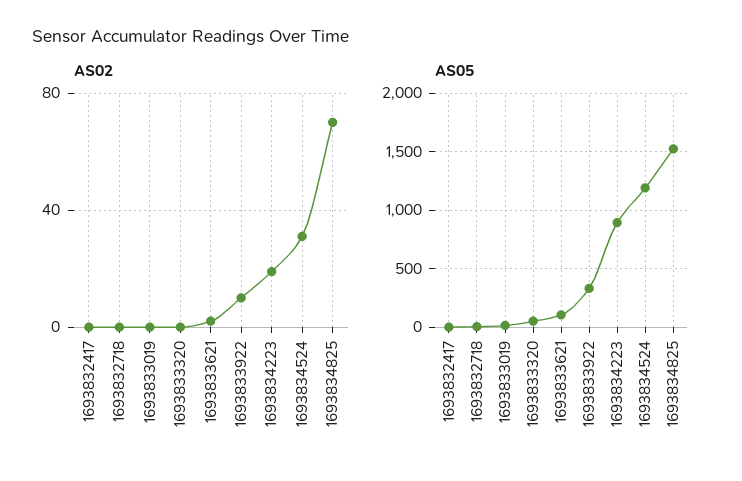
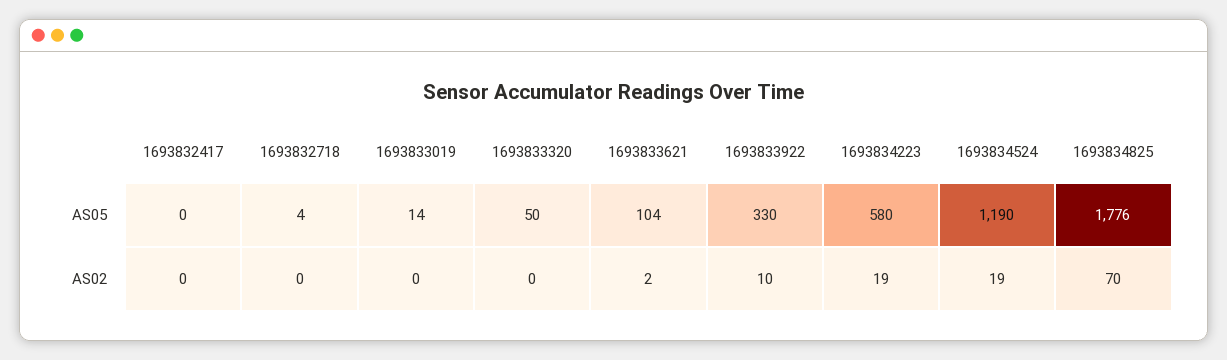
  {
    "AS02": {
      "1693832417": 0,
      "1693832718": 0,
      "1693833019": 0,
      "1693833320": 0,
      "1693833621": 2,
      "1693833922": 10,
      "1693834223": 19,
-     "1693834524": 30,
+     "1693834524": 19,
      "1693834825": 70
    },
    "AS05": {
      "1693832417": 0,
      "1693832718": 4,
      "1693833019": 14,
      "1693833320": 50,
      "1693833621": 104,
      "1693833922": 330,
-     "1693834223": 900,
+     "1693834223": 580,
      "1693834524": 1190,
-     "1693834825": 1500
+     "1693834825": 1776
    }
  }

